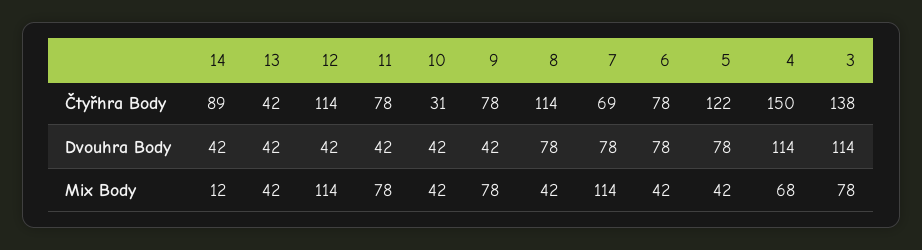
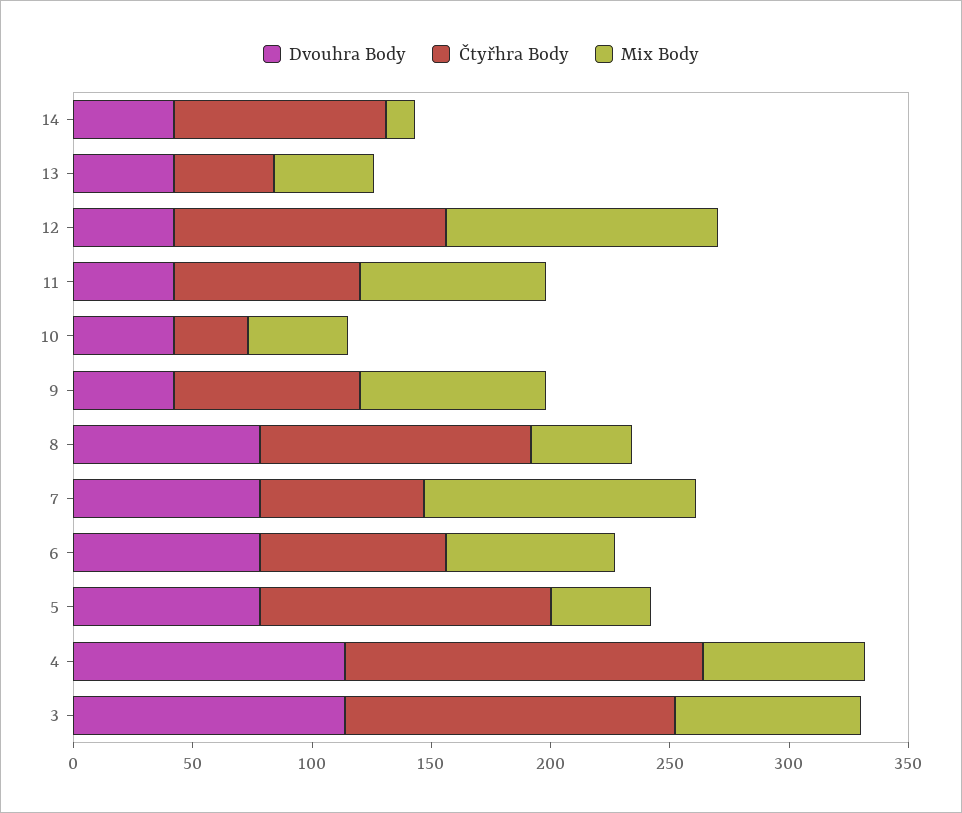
  {
    "Čtyřhra Body": {
      "14": 89,
      "13": 42,
      "12": 114,
      "11": 78,
      "10": 31,
      "9": 78,
      "8": 114,
      "7": 69,
      "6": 78,
      "5": 122,
      "4": 150,
      "3": 138
    },
    "Dvouhra Body": {
      "14": 42,
      "13": 42,
      "12": 42,
      "11": 42,
      "10": 42,
      "9": 42,
      "8": 78,
      "7": 78,
      "6": 78,
      "5": 78,
      "4": 114,
      "3": 114
    },
    "Mix Body": {
      "14": 12,
      "13": 42,
      "12": 114,
      "11": 78,
      "10": 42,
      "9": 78,
      "8": 42,
      "7": 114,
-     "6": 42,
+     "6": 70,
      "5": 42,
      "4": 68,
      "3": 78
    }
  }

